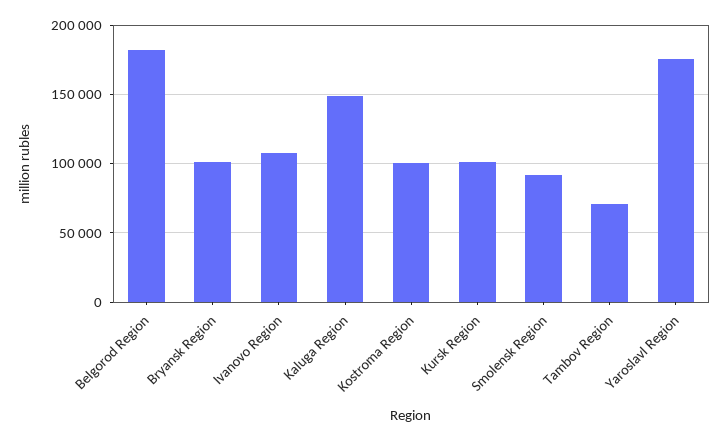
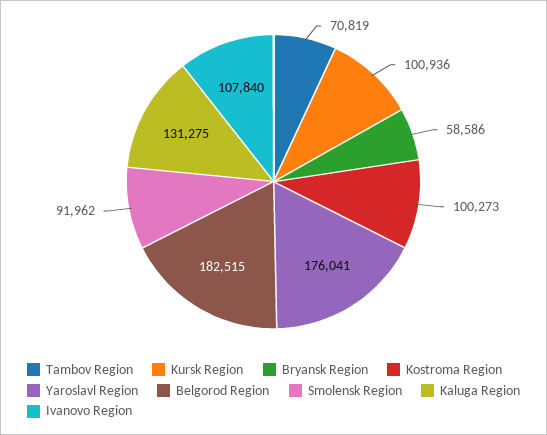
  {
    "Belgorod Region": 182515,
-   "Bryansk Region": 100000,
+   "Bryansk Region": 58586,
    "Ivanovo Region": 107840,
-   "Kaluga Region": 150000,
+   "Kaluga Region": 131275,
    "Kostroma Region": 100273,
    "Kursk Region": 100936,
    "Smolensk Region": 91962,
    "Tambov Region": 70819,
    "Yaroslavl Region": 176041
  }

